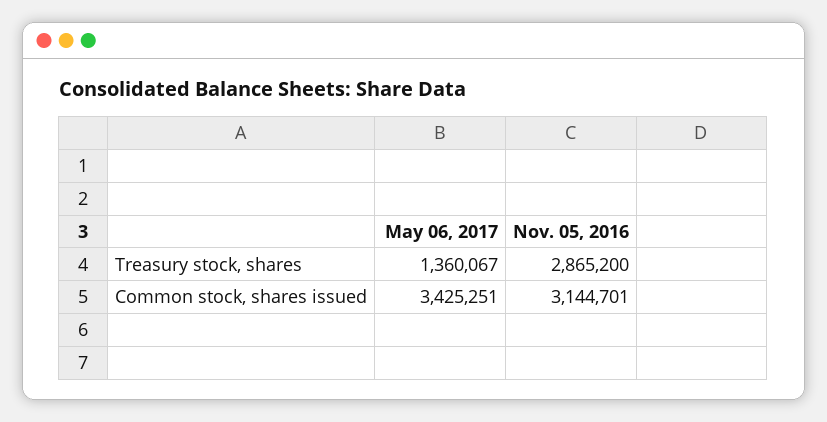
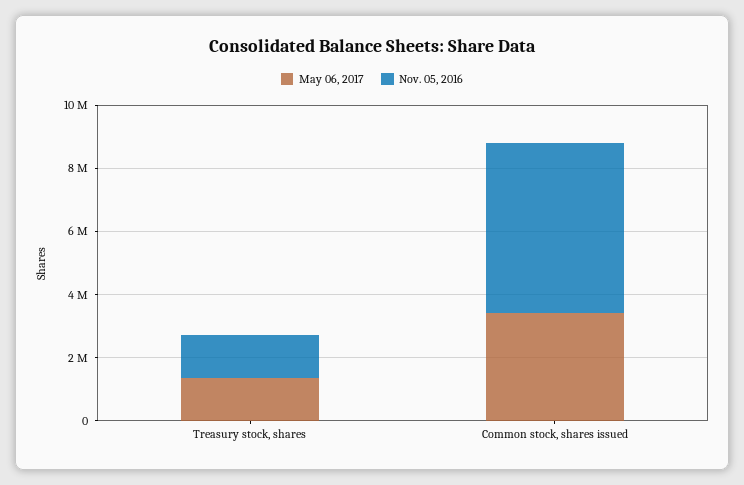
  {
    "May 06, 2017": {
      "Treasury stock, shares": 1360067,
      "Common stock, shares issued": 3425251
    },
    "Nov. 05, 2016": {
-     "Treasury stock, shares": 2865200,
+     "Treasury stock, shares": 1500000,
-     "Common stock, shares issued": 3144701
+     "Common stock, shares issued": 5500000
    }
  }

